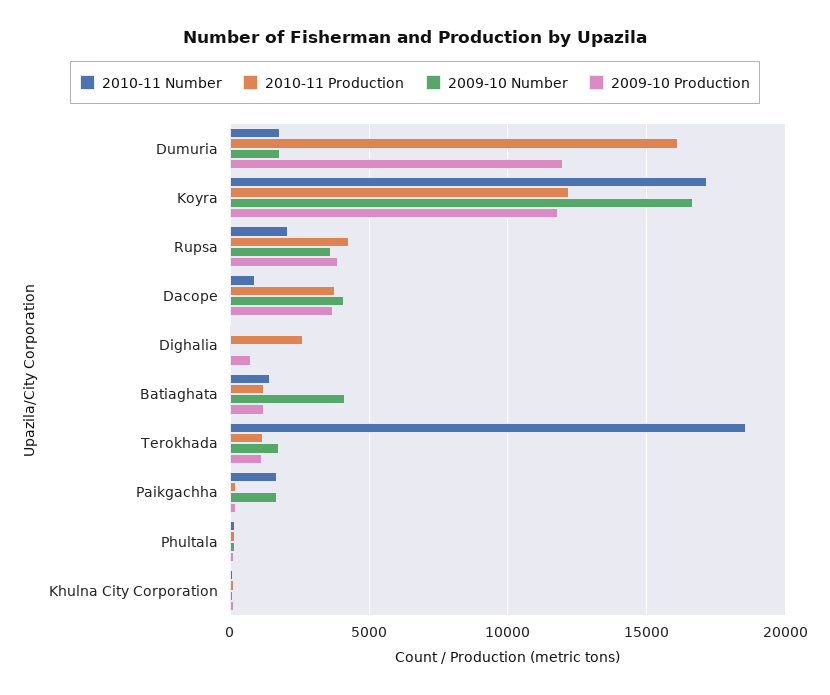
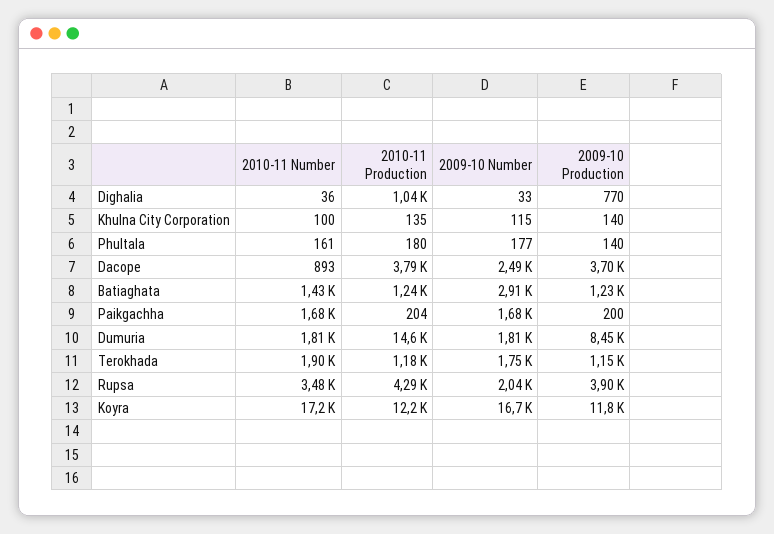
  {
    "2010-11 Number": {
      "Dumuria": 1810,
      "Koyra": 17200,
-     "Rupsa": 2000,
+     "Rupsa": 3480,
      "Dacope": 893,
      "Dighalia": 36,
      "Batiaghata": 1430,
-     "Terokhada": 18500,
+     "Terokhada": 1900,
      "Paikgachha": 1680,
      "Phultala": 161,
      "Khulna City Corporation": 100
    },
    "2010-11 Production": {
-     "Dumuria": 16000,
+     "Dumuria": 14600,
      "Koyra": 12200,
      "Rupsa": 4290,
      "Dacope": 3790,
-     "Dighalia": 2500,
+     "Dighalia": 1040,
      "Batiaghata": 1240,
      "Terokhada": 1180,
      "Paikgachha": 204,
      "Phultala": 180,
      "Khulna City Corporation": 135
    },
    "2009-10 Number": {
      "Dumuria": 1810,
      "Koyra": 16700,
-     "Rupsa": 3500,
+     "Rupsa": 2040,
-     "Dacope": 4000,
+     "Dacope": 2490,
      "Dighalia": 33,
-     "Batiaghata": 4000,
+     "Batiaghata": 2910,
      "Terokhada": 1750,
      "Paikgachha": 1680,
      "Phultala": 177,
      "Khulna City Corporation": 115
    },
    "2009-10 Production": {
-     "Dumuria": 12000,
+     "Dumuria": 8450,
      "Koyra": 11800,
      "Rupsa": 3900,
      "Dacope": 3700,
      "Dighalia": 770,
      "Batiaghata": 1230,
      "Terokhada": 1150,
      "Paikgachha": 200,
      "Phultala": 140,
      "Khulna City Corporation": 140
    }
  }

